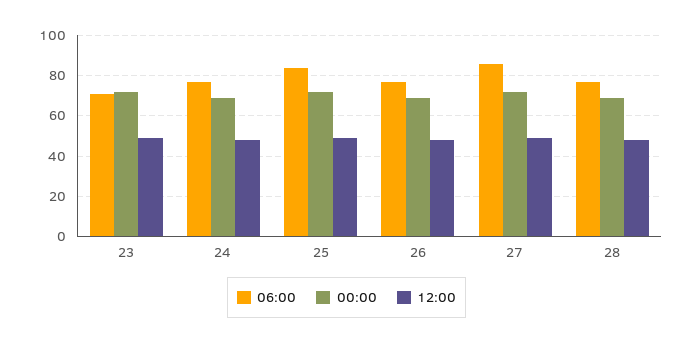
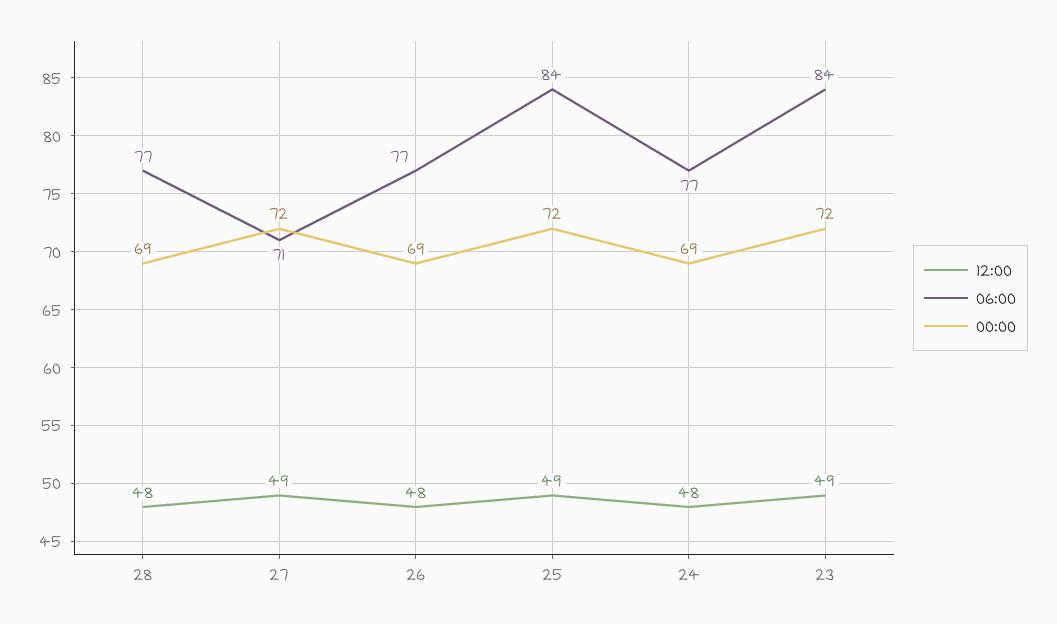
  {
    "06:00": {
-     "23": 70,
+     "23": 84,
      "24": 77,
      "25": 84,
      "26": 77,
-     "27": 85,
+     "27": 71,
      "28": 77
    },
    "00:00": {
      "23": 72,
      "24": 69,
      "25": 72,
      "26": 69,
      "27": 72,
      "28": 69
    },
    "12:00": {
      "23": 49,
      "24": 48,
      "25": 49,
      "26": 48,
      "27": 49,
      "28": 48
    }
  }

